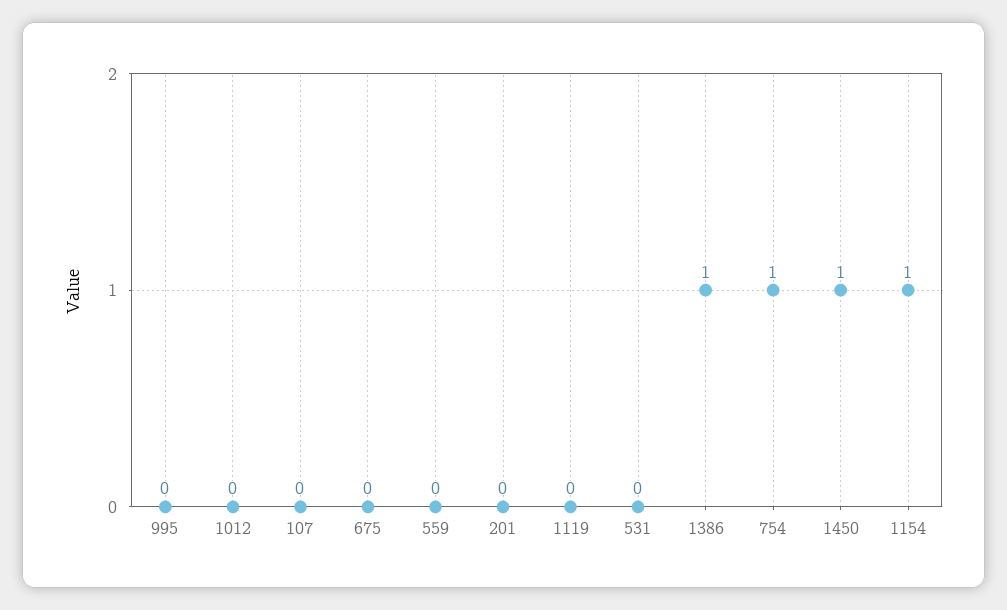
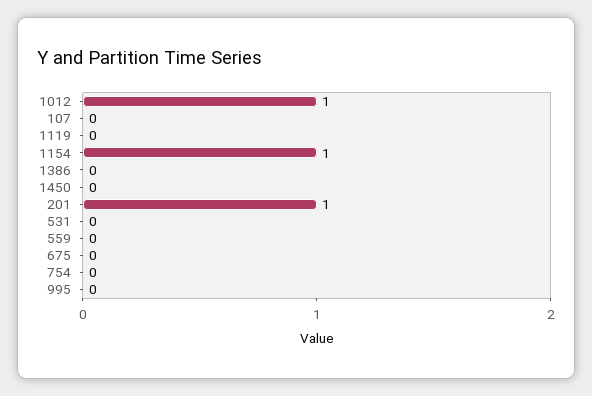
  {
    "995": 0,
-   "1012": 0,
+   "1012": 1,
    "107": 0,
    "675": 0,
    "559": 0,
-   "201": 0,
+   "201": 1,
    "1119": 0,
    "531": 0,
-   "1386": 1,
+   "1386": 0,
-   "754": 1,
+   "754": 0,
-   "1450": 1,
+   "1450": 0,
    "1154": 1
  }

